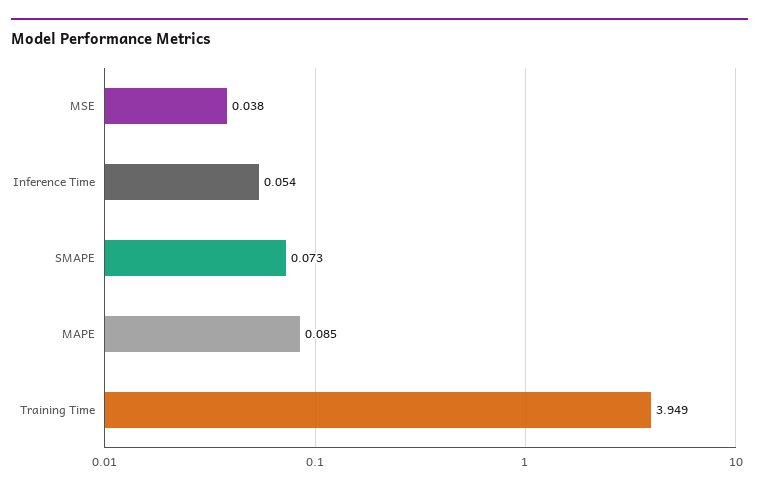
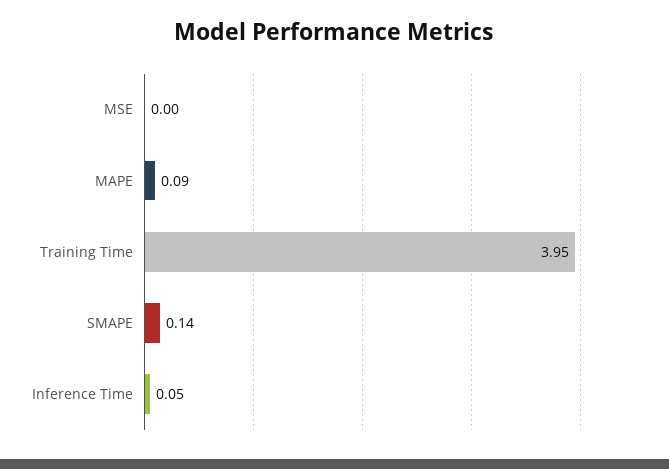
  {
-   "MSE": 0.038,
+   "MSE": 0,
    "Inference Time": 0.054,
-   "SMAPE": 0.073,
+   "SMAPE": 0.14,
    "MAPE": 0.085,
    "Training Time": 3.949
  }

